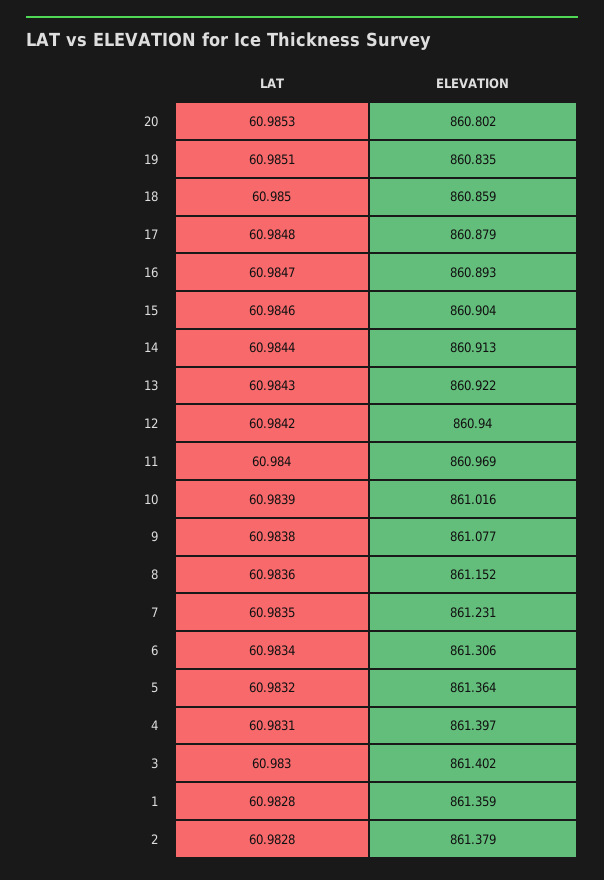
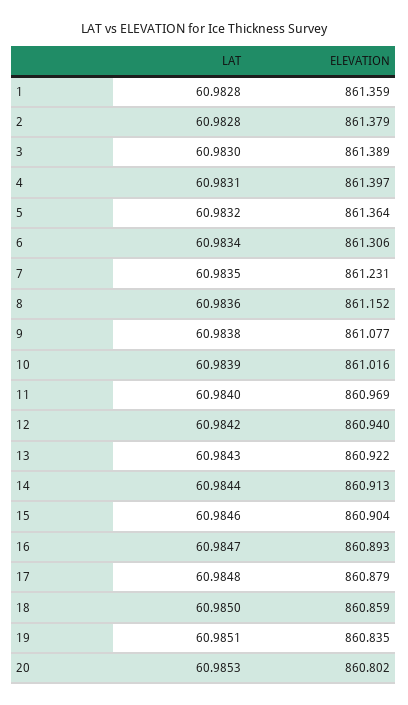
  {
    "LAT": {
      "20": 60.9853,
      "19": 60.9851,
      "18": 60.985,
      "17": 60.9848,
      "16": 60.9847,
      "15": 60.9846,
      "14": 60.9844,
      "13": 60.9843,
      "12": 60.9842,
      "11": 60.984,
      "10": 60.9839,
      "9": 60.9838,
      "8": 60.9836,
      "7": 60.9835,
      "6": 60.9834,
      "5": 60.9832,
      "4": 60.9831,
      "3": 60.983,
      "1": 60.9828,
      "2": 60.9828
    },
    "ELEVATION": {
      "20": 860.802,
      "19": 860.835,
      "18": 860.859,
      "17": 860.879,
      "16": 860.893,
      "15": 860.904,
      "14": 860.913,
      "13": 860.922,
      "12": 860.94,
      "11": 860.969,
      "10": 861.016,
      "9": 861.077,
      "8": 861.152,
      "7": 861.231,
      "6": 861.306,
      "5": 861.364,
      "4": 861.397,
-     "3": 861.402,
+     "3": 861.389,
      "1": 861.359,
      "2": 861.379
    }
  }

